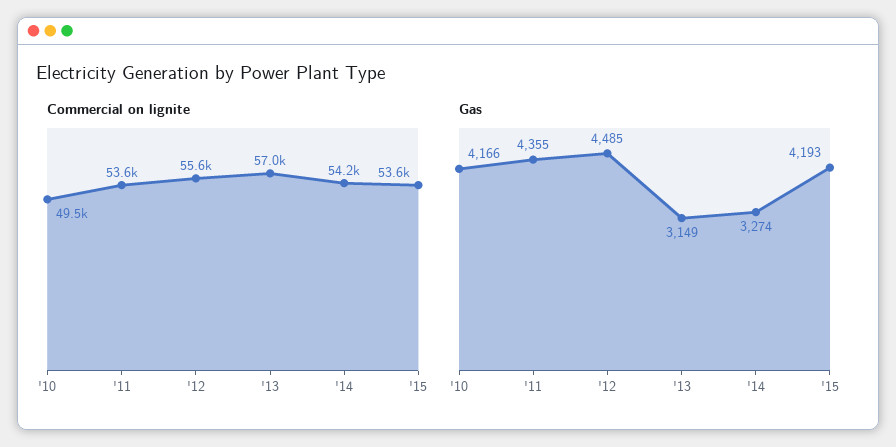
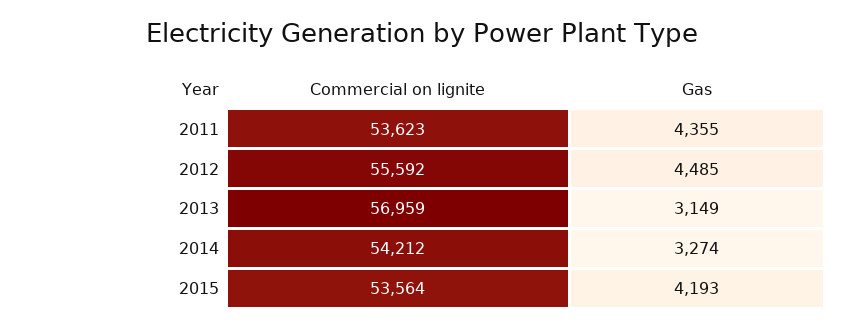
  {
    "Commercial on lignite": {
-     "'10": 49500,
      "'11": 53623,
      "'12": 55592,
      "'13": 56959,
      "'14": 54212,
      "'15": 53564
    },
    "Gas": {
-     "'10": 4166,
      "'11": 4355,
      "'12": 4485,
      "'13": 3149,
      "'14": 3274,
      "'15": 4193
    }
  }

